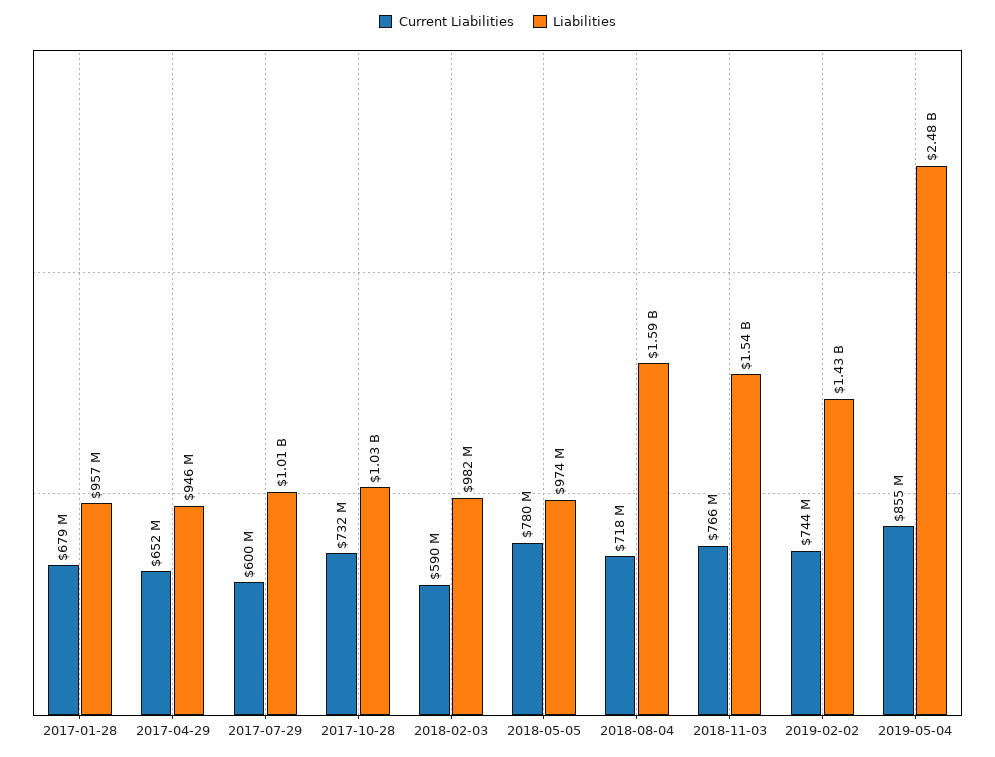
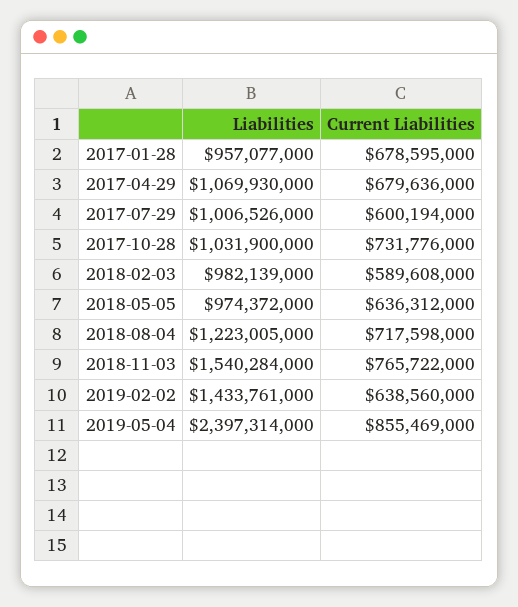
  {
    "Current Liabilities": {
      "2017-01-28": 678595000,
-     "2017-04-29": 652000000,
+     "2017-04-29": 679636000,
      "2017-07-29": 600194000,
      "2017-10-28": 731776000,
      "2018-02-03": 589608000,
-     "2018-05-05": 780000000,
+     "2018-05-05": 636312000,
      "2018-08-04": 717598000,
      "2018-11-03": 765722000,
-     "2019-02-02": 744000000,
+     "2019-02-02": 638560000,
      "2019-05-04": 855469000
    },
    "Liabilities": {
      "2017-01-28": 957077000,
-     "2017-04-29": 946000000,
+     "2017-04-29": 1069930000,
      "2017-07-29": 1006526000,
      "2017-10-28": 1031900000,
      "2018-02-03": 982139000,
      "2018-05-05": 974372000,
-     "2018-08-04": 1590000000,
+     "2018-08-04": 1223005000,
      "2018-11-03": 1540284000,
      "2019-02-02": 1433761000,
-     "2019-05-04": 2480000000
+     "2019-05-04": 2397314000
    }
  }

